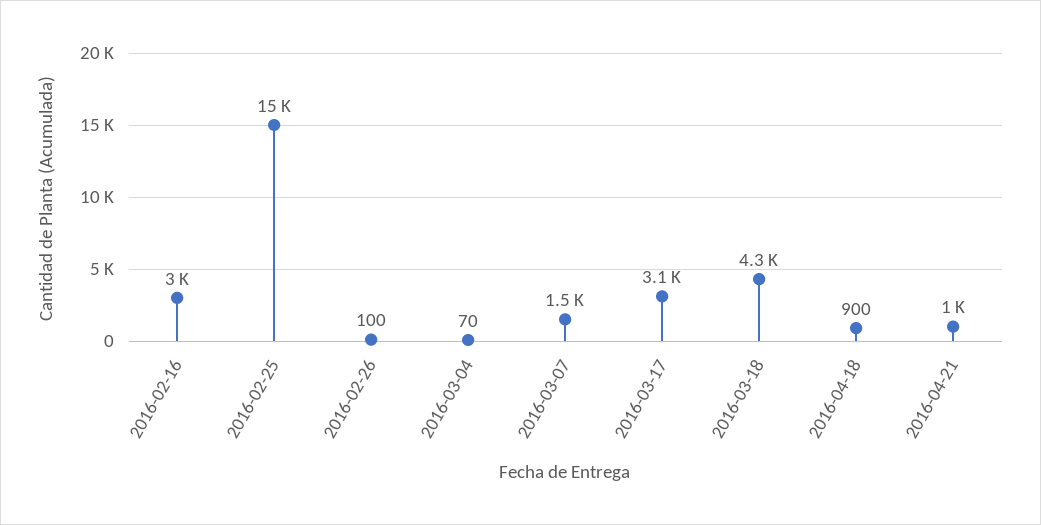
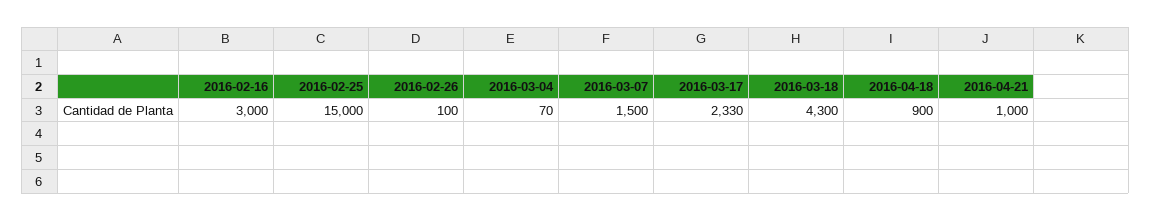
  {
    "2016-02-16": 3000,
    "2016-02-25": 15000,
    "2016-02-26": 100,
    "2016-03-04": 70,
    "2016-03-07": 1500,
-   "2016-03-17": 3100,
+   "2016-03-17": 2330,
    "2016-03-18": 4300,
    "2016-04-18": 900,
    "2016-04-21": 1000
  }

